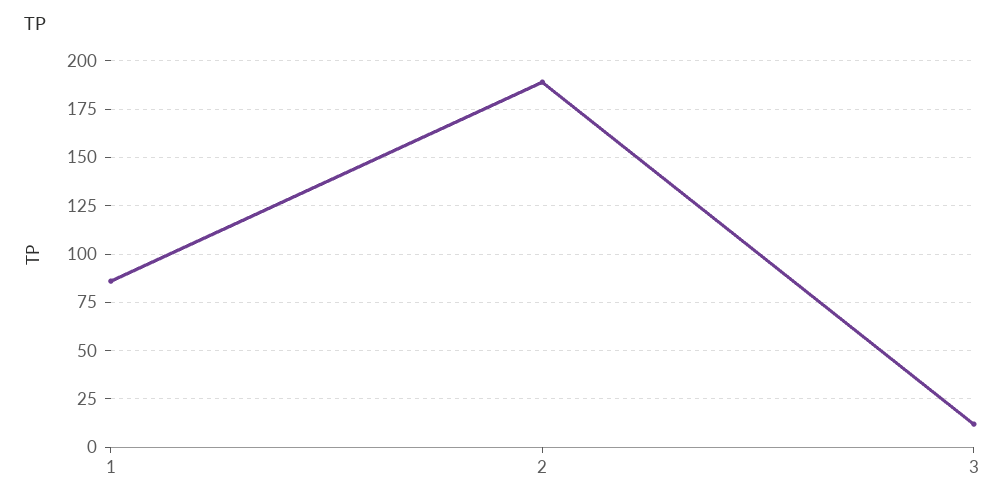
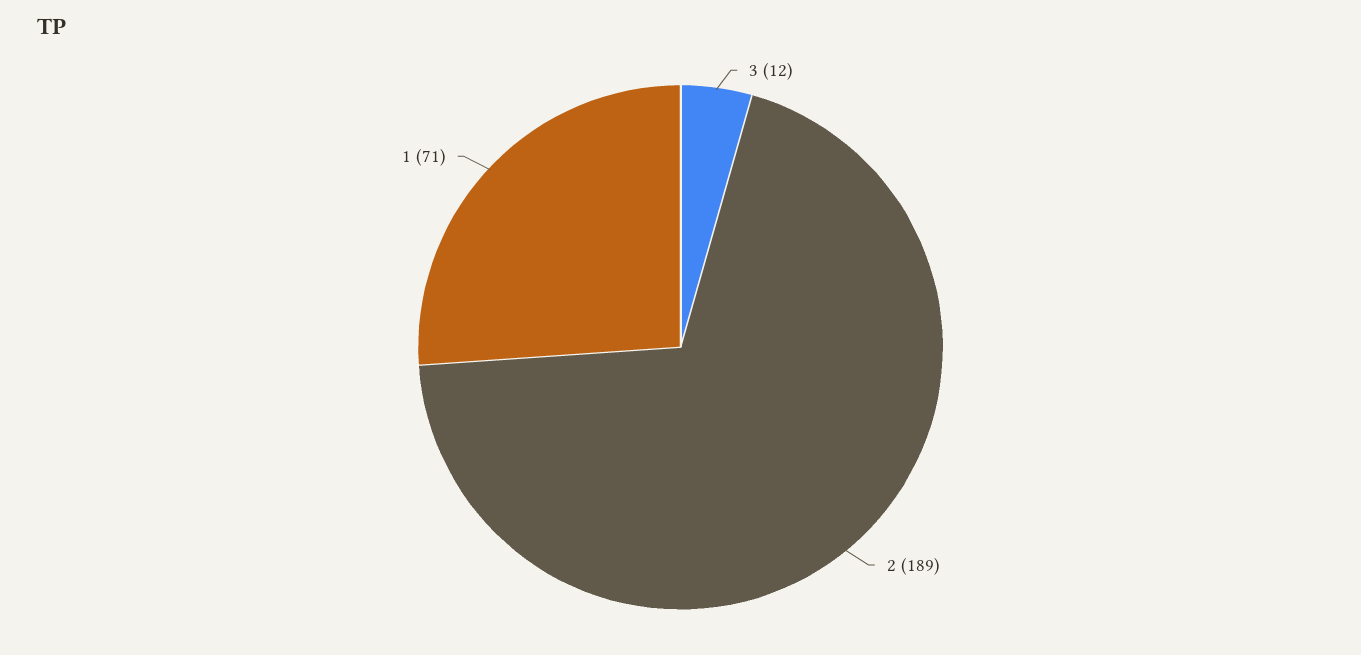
  {
-   "1": 85,
+   "1": 71,
    "2": 189,
    "3": 12
  }

